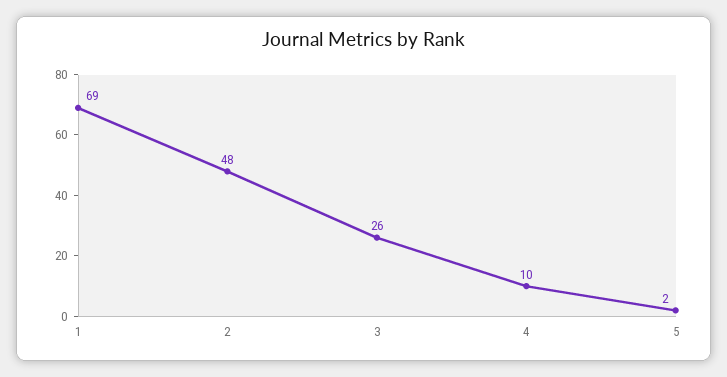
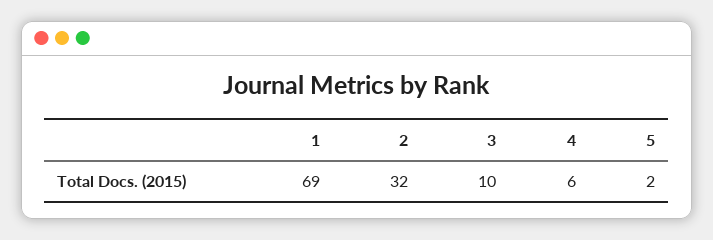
  {
    "1": 69,
-   "2": 48,
+   "2": 32,
-   "3": 26,
+   "3": 10,
-   "4": 10,
+   "4": 6,
    "5": 2
  }

